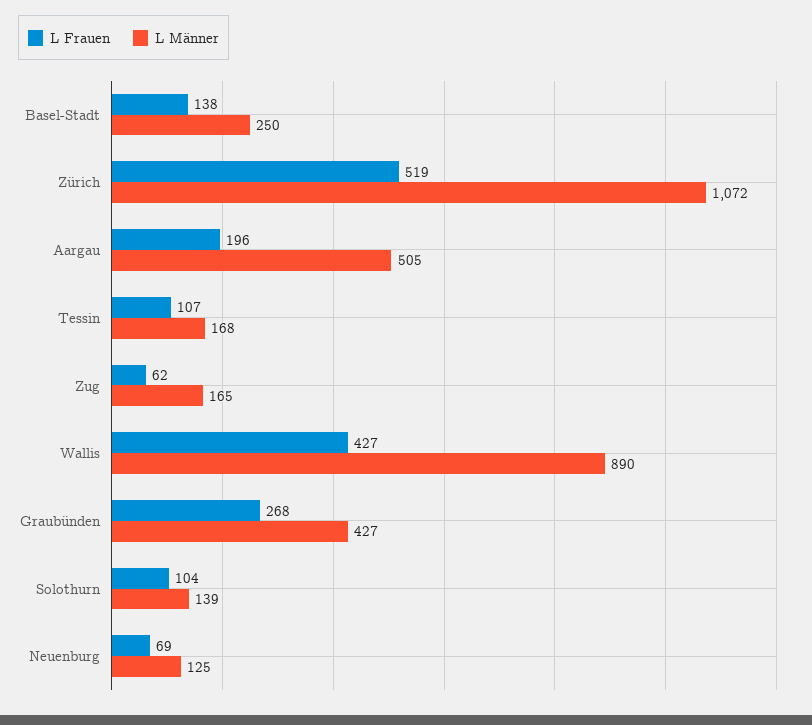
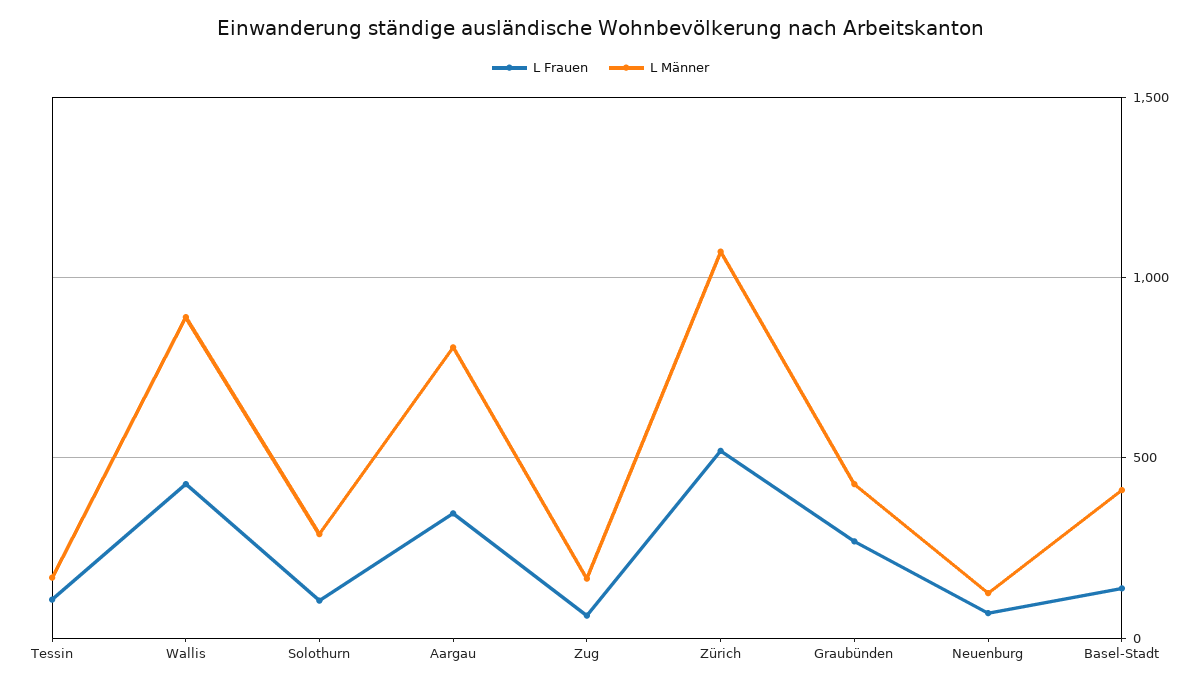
  {
    "L Frauen": {
      "Basel-Stadt": 138,
      "Zürich": 519,
-     "Aargau": 196,
+     "Aargau": 350,
      "Tessin": 107,
      "Zug": 62,
      "Wallis": 427,
      "Graubünden": 268,
      "Solothurn": 104,
      "Neuenburg": 69
    },
    "L Männer": {
-     "Basel-Stadt": 250,
+     "Basel-Stadt": 400,
      "Zürich": 1072,
-     "Aargau": 505,
+     "Aargau": 800,
      "Tessin": 168,
      "Zug": 165,
      "Wallis": 890,
      "Graubünden": 427,
-     "Solothurn": 139,
+     "Solothurn": 300,
      "Neuenburg": 125
    }
  }

